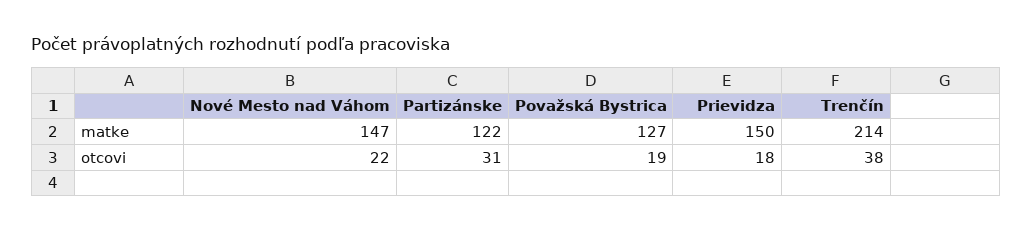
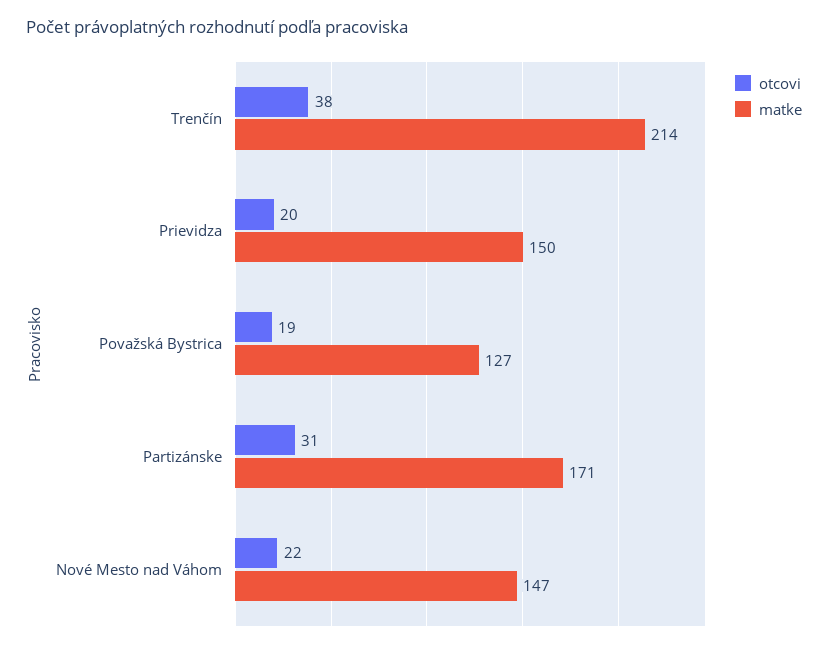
  {
    "matke": {
      "Nové Mesto nad Váhom": 147,
-     "Partizánske": 122,
+     "Partizánske": 171,
      "Považská Bystrica": 127,
      "Prievidza": 150,
      "Trenčín": 214
    },
    "otcovi": {
      "Nové Mesto nad Váhom": 22,
      "Partizánske": 31,
      "Považská Bystrica": 19,
-     "Prievidza": 18,
+     "Prievidza": 20,
      "Trenčín": 38
    }
  }

